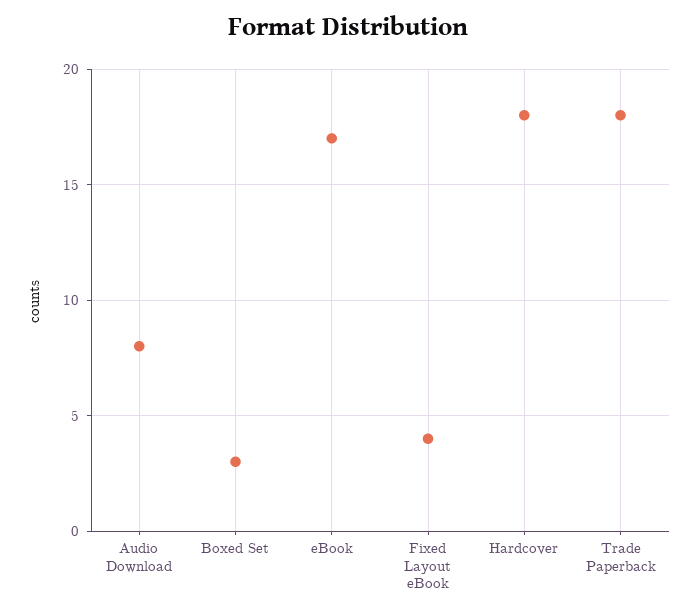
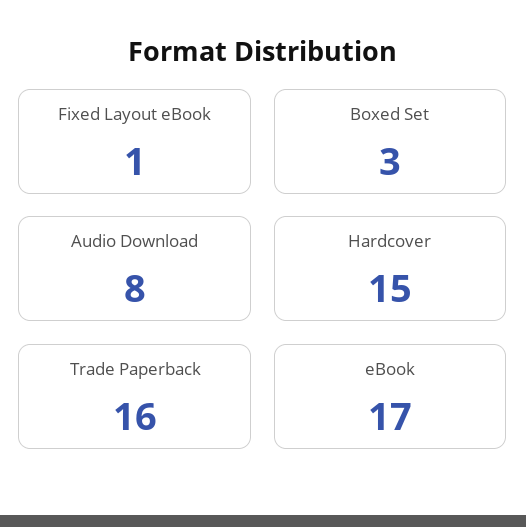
  {
    "Audio Download": 8,
    "Boxed Set": 3,
    "eBook": 17,
-   "Fixed Layout eBook": 4,
+   "Fixed Layout eBook": 1,
-   "Hardcover": 18,
+   "Hardcover": 15,
-   "Trade Paperback": 18
+   "Trade Paperback": 16
  }

